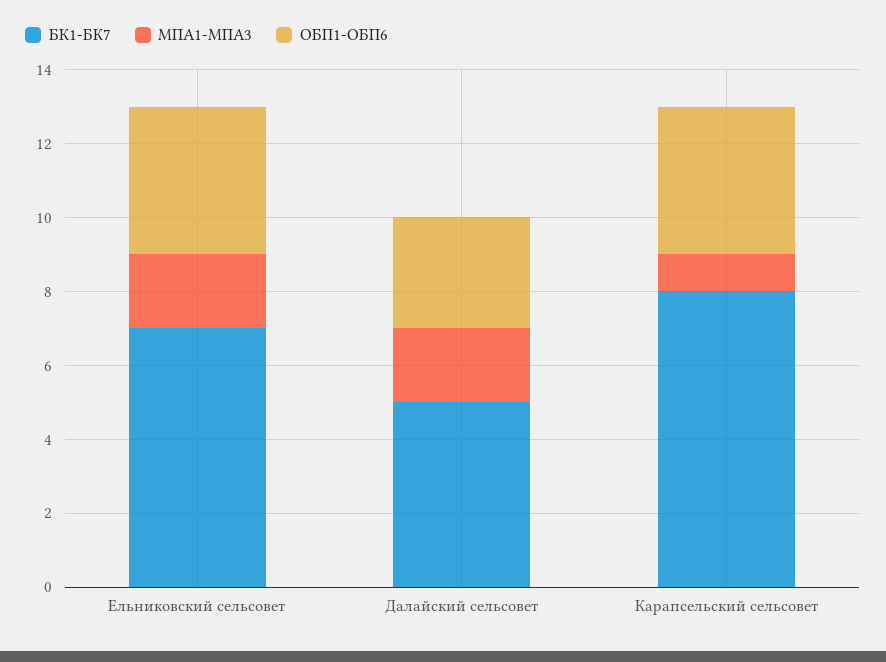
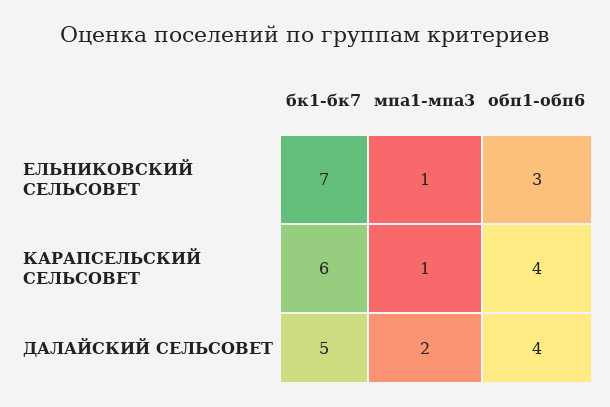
  {
    "БК1-БК7": {
      "Ельниковский сельсовет": 7,
      "Далайский сельсовет": 5,
-     "Карапсельский сельсовет": 8
+     "Карапсельский сельсовет": 6
    },
    "МПА1-МПА3": {
-     "Ельниковский сельсовет": 2,
+     "Ельниковский сельсовет": 1,
      "Далайский сельсовет": 2,
      "Карапсельский сельсовет": 1
    },
    "ОБП1-ОБП6": {
-     "Ельниковский сельсовет": 4,
+     "Ельниковский сельсовет": 3,
-     "Далайский сельсовет": 3,
+     "Далайский сельсовет": 4,
      "Карапсельский сельсовет": 4
    }
  }

